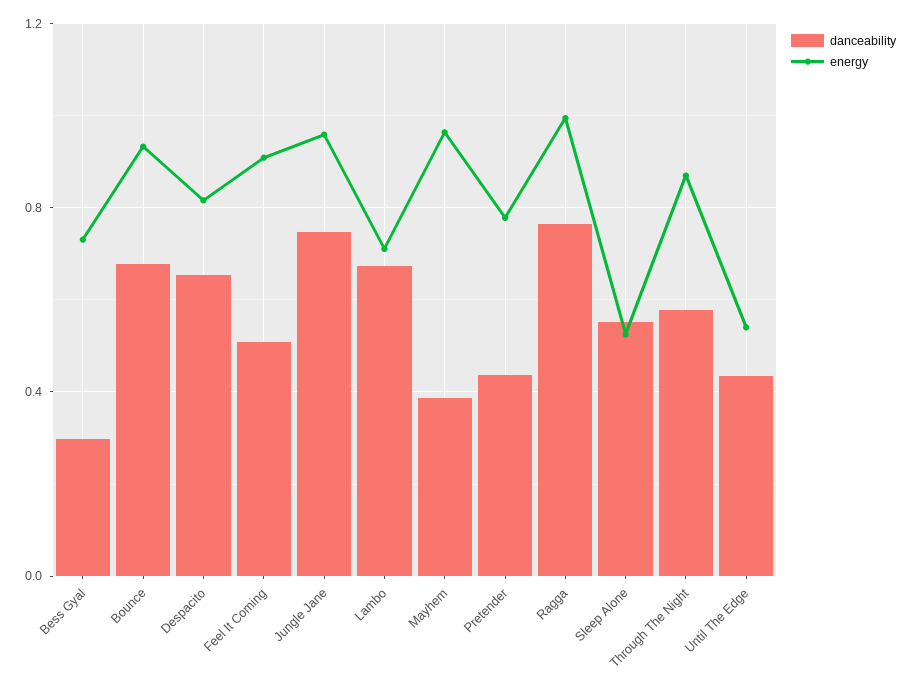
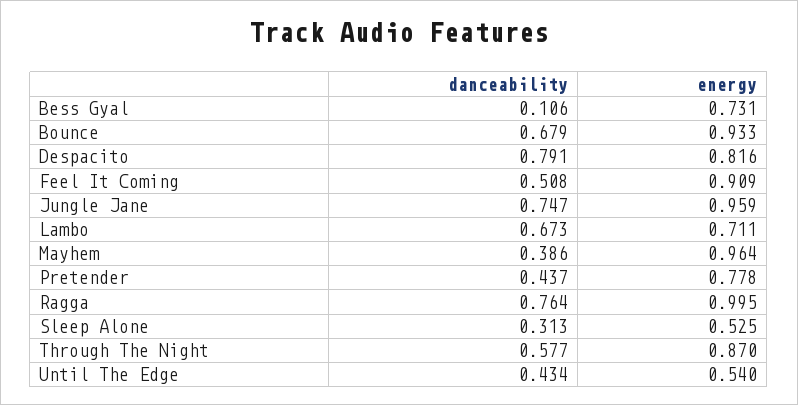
  {
    "danceability": {
-     "Bess Gyal": 0.3,
+     "Bess Gyal": 0.106,
      "Bounce": 0.679,
-     "Despacito": 0.65,
+     "Despacito": 0.791,
      "Feel It Coming": 0.508,
      "Jungle Jane": 0.747,
      "Lambo": 0.673,
      "Mayhem": 0.386,
      "Pretender": 0.437,
      "Ragga": 0.764,
-     "Sleep Alone": 0.55,
+     "Sleep Alone": 0.313,
      "Through The Night": 0.577,
      "Until The Edge": 0.434
    },
    "energy": {
      "Bess Gyal": 0.731,
      "Bounce": 0.933,
      "Despacito": 0.816,
      "Feel It Coming": 0.909,
      "Jungle Jane": 0.959,
      "Lambo": 0.711,
      "Mayhem": 0.964,
      "Pretender": 0.778,
      "Ragga": 0.995,
      "Sleep Alone": 0.525,
      "Through The Night": 0.87,
      "Until The Edge": 0.54
    }
  }

